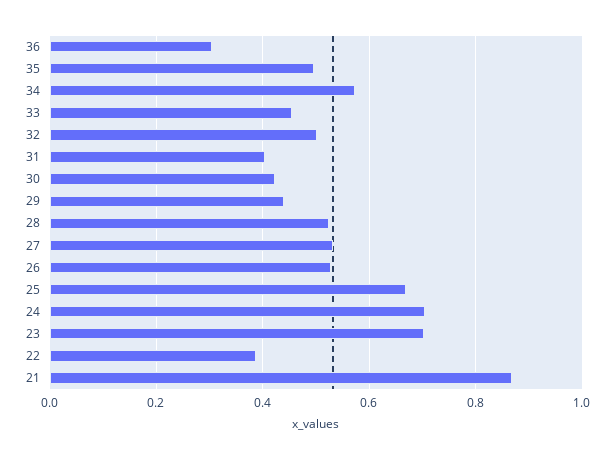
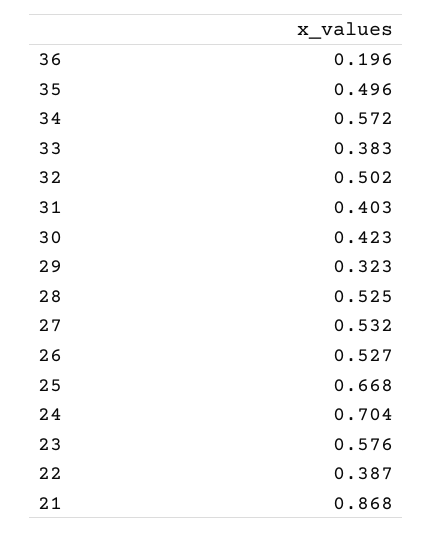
  {
-   "36": 0.3,
+   "36": 0.196,
    "35": 0.496,
    "34": 0.572,
-   "33": 0.46,
+   "33": 0.383,
    "32": 0.502,
    "31": 0.403,
    "30": 0.423,
-   "29": 0.44,
+   "29": 0.323,
    "28": 0.525,
    "27": 0.532,
    "26": 0.527,
    "25": 0.668,
    "24": 0.704,
-   "23": 0.7,
+   "23": 0.576,
    "22": 0.387,
    "21": 0.868
  }

